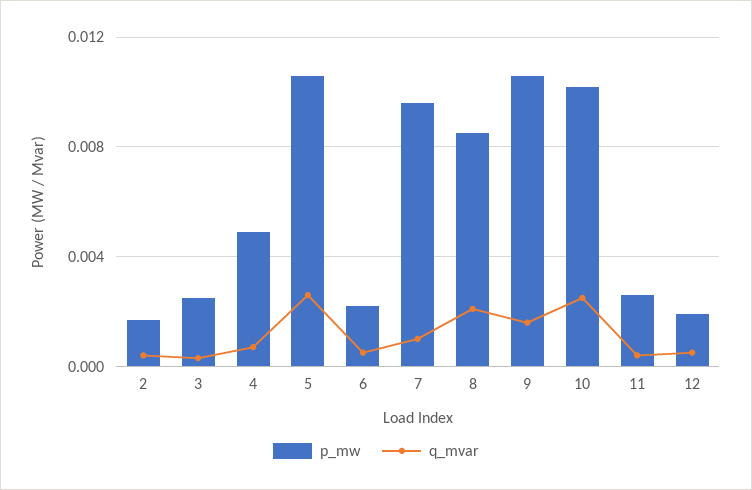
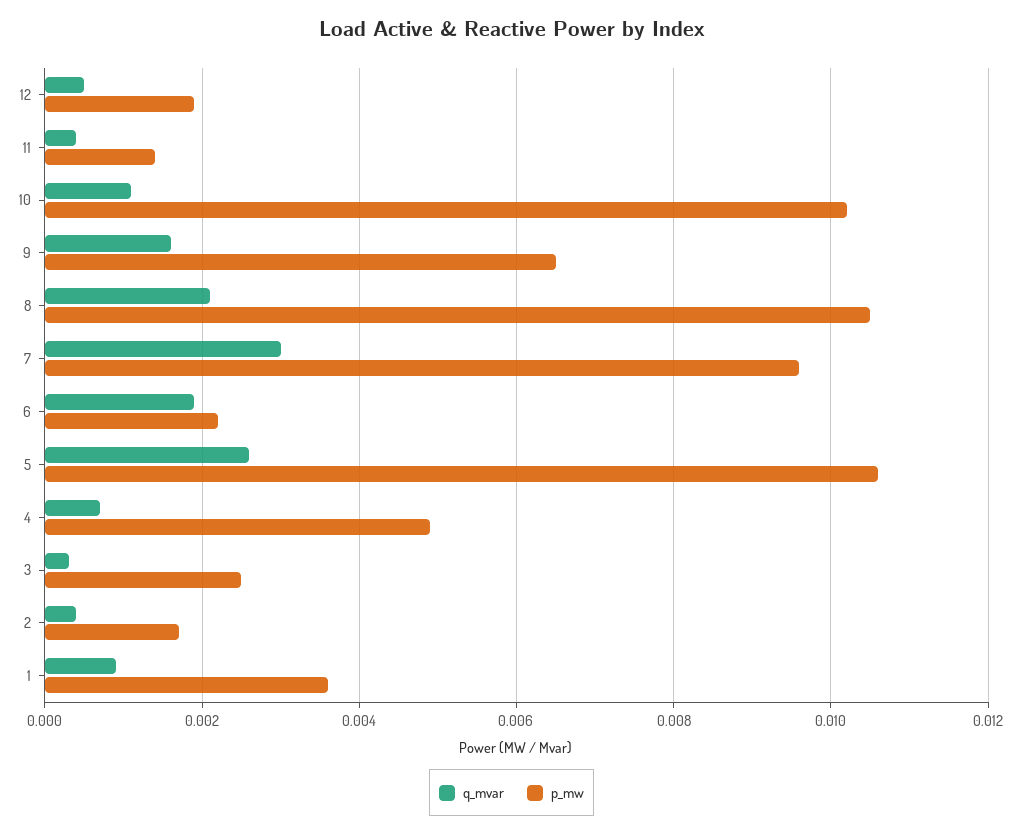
  {
    "p_mw": {
      "2": 0.0015,
      "3": 0.0025,
      "4": 0.005,
      "5": 0.0105,
      "6": 0.002,
      "7": 0.0095,
-     "8": 0.0085,
+     "8": 0.0105,
-     "9": 0.0105,
+     "9": 0.0065,
      "10": 0.01,
-     "11": 0.0025,
+     "11": 0.0015,
-     "12": 0.002
+     "12": 0.002,
+     "1": 0.0035
    },
    "q_mvar": {
      "2": 0.0005,
      "3": 0.0005,
      "4": 0.0005,
      "5": 0.0025,
-     "6": 0.0005,
+     "6": 0.002,
-     "7": 0.001,
+     "7": 0.003,
      "8": 0.002,
      "9": 0.0015,
-     "10": 0.0025,
+     "10": 0.001,
      "11": 0.0005,
-     "12": 0.0005
+     "12": 0.0005,
+     "1": 0.001
    }
  }

